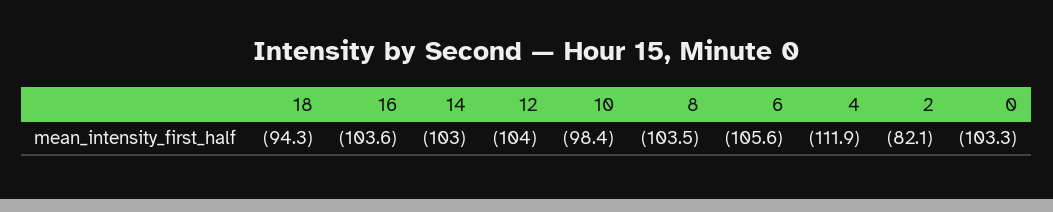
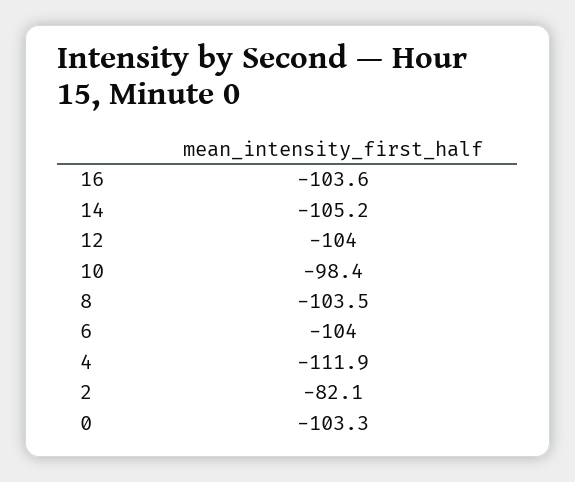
  {
-   "18": -94.3,
    "16": -103.6,
-   "14": -103,
+   "14": -105.2,
    "12": -104,
    "10": -98.4,
    "8": -103.5,
-   "6": -105.6,
+   "6": -104,
    "4": -111.9,
    "2": -82.1,
    "0": -103.3
  }

